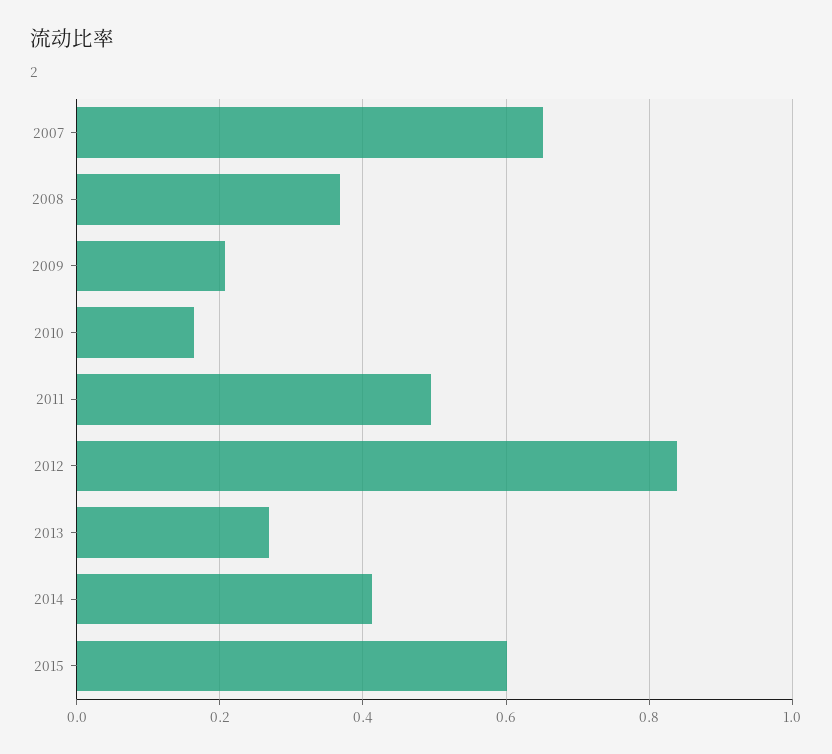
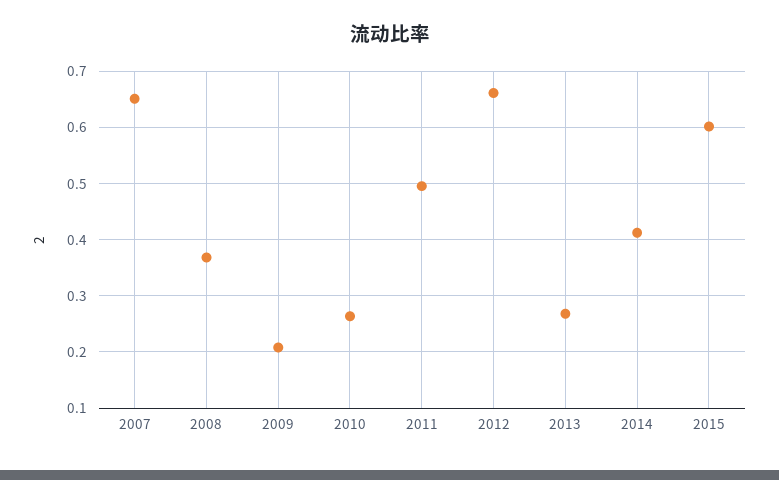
  {
    "2007": 0.66,
    "2008": 0.36,
    "2009": 0.2,
-   "2010": 0.16,
+   "2010": 0.26,
    "2011": 0.5,
-   "2012": 0.84,
+   "2012": 0.66,
    "2013": 0.26,
    "2014": 0.42,
    "2015": 0.6
  }

